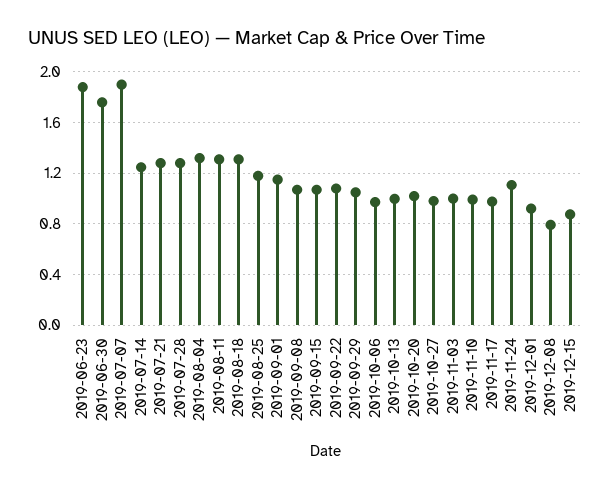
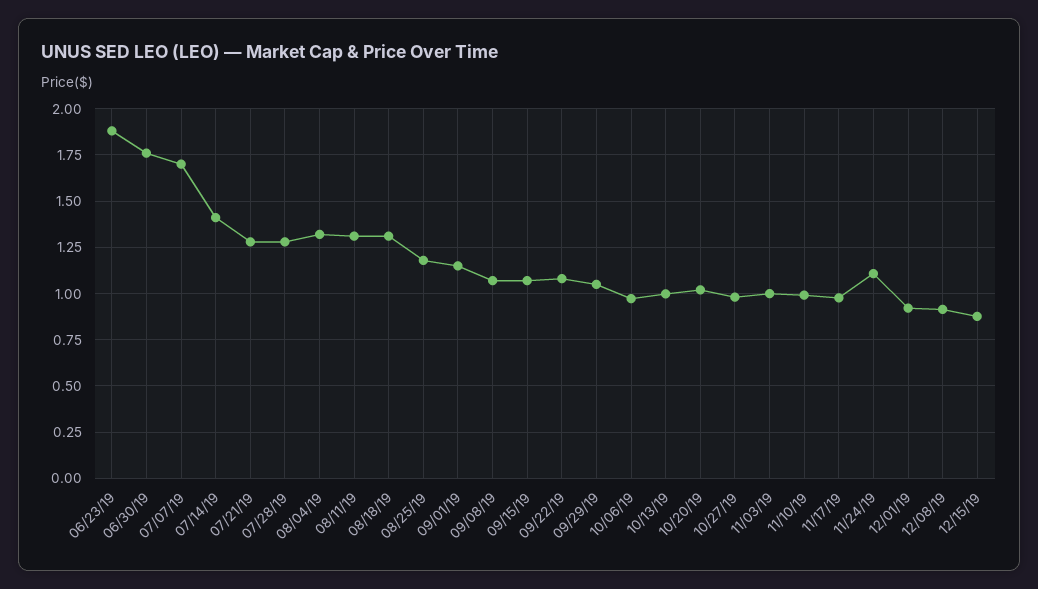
  {
    "2019-06-23": 1.9,
    "2019-06-30": 1.75,
-   "2019-07-07": 1.9,
+   "2019-07-07": 1.7,
-   "2019-07-14": 1.25,
+   "2019-07-14": 1.4,
    "2019-07-21": 1.3,
    "2019-07-28": 1.3,
    "2019-08-04": 1.3,
    "2019-08-11": 1.3,
    "2019-08-18": 1.3,
    "2019-08-25": 1.2,
    "2019-09-01": 1.15,
    "2019-09-08": 1.05,
    "2019-09-15": 1.05,
    "2019-09-22": 1.1,
    "2019-09-29": 1.05,
    "2019-10-06": 0.95,
    "2019-10-13": 1,
    "2019-10-20": 1,
    "2019-10-27": 1,
    "2019-11-03": 1,
    "2019-11-10": 1,
    "2019-11-17": 1,
    "2019-11-24": 1.1,
    "2019-12-01": 0.9,
-   "2019-12-08": 0.8,
+   "2019-12-08": 0.9,
    "2019-12-15": 0.9
  }

